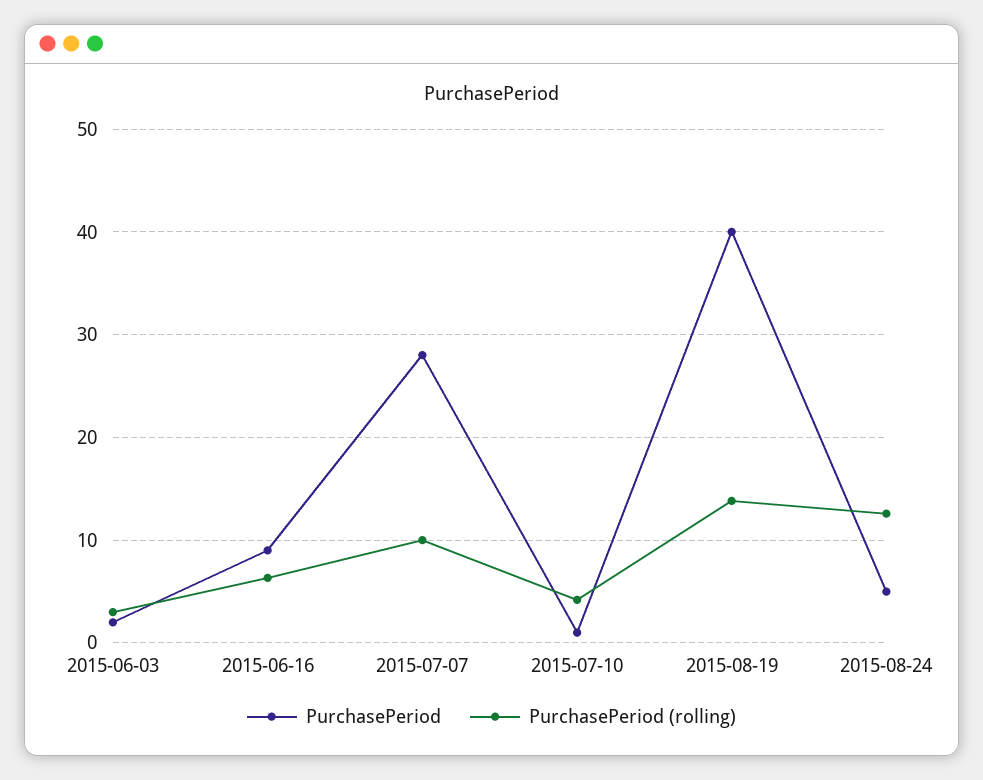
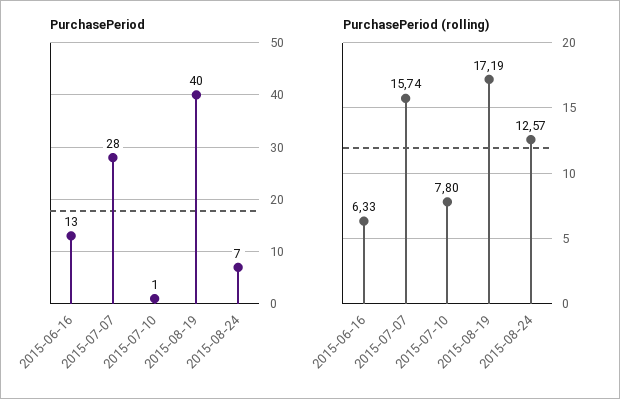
  {
    "PurchasePeriod": {
-     "2015-06-03": 2,
-     "2015-06-16": 9,
+     "2015-06-16": 13,
      "2015-07-07": 28,
      "2015-07-10": 1,
      "2015-08-19": 40,
-     "2015-08-24": 5
+     "2015-08-24": 7
    },
    "PurchasePeriod (rolling)": {
-     "2015-06-03": 3,
      "2015-06-16": 6.33,
-     "2015-07-07": 10,
+     "2015-07-07": 15.74,
-     "2015-07-10": 4,
+     "2015-07-10": 7.8,
-     "2015-08-19": 14,
+     "2015-08-19": 17.19,
      "2015-08-24": 12.57
    }
  }

